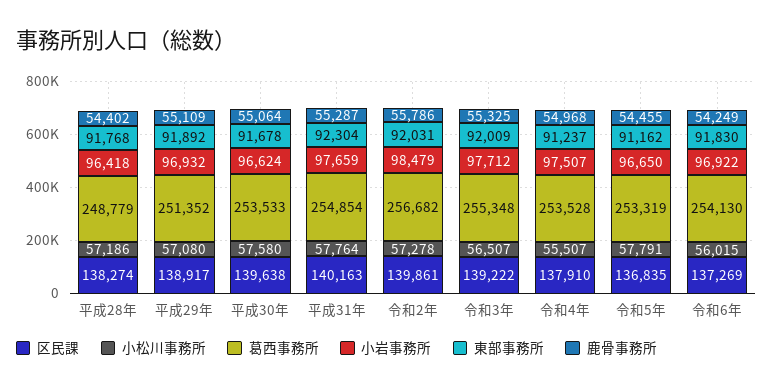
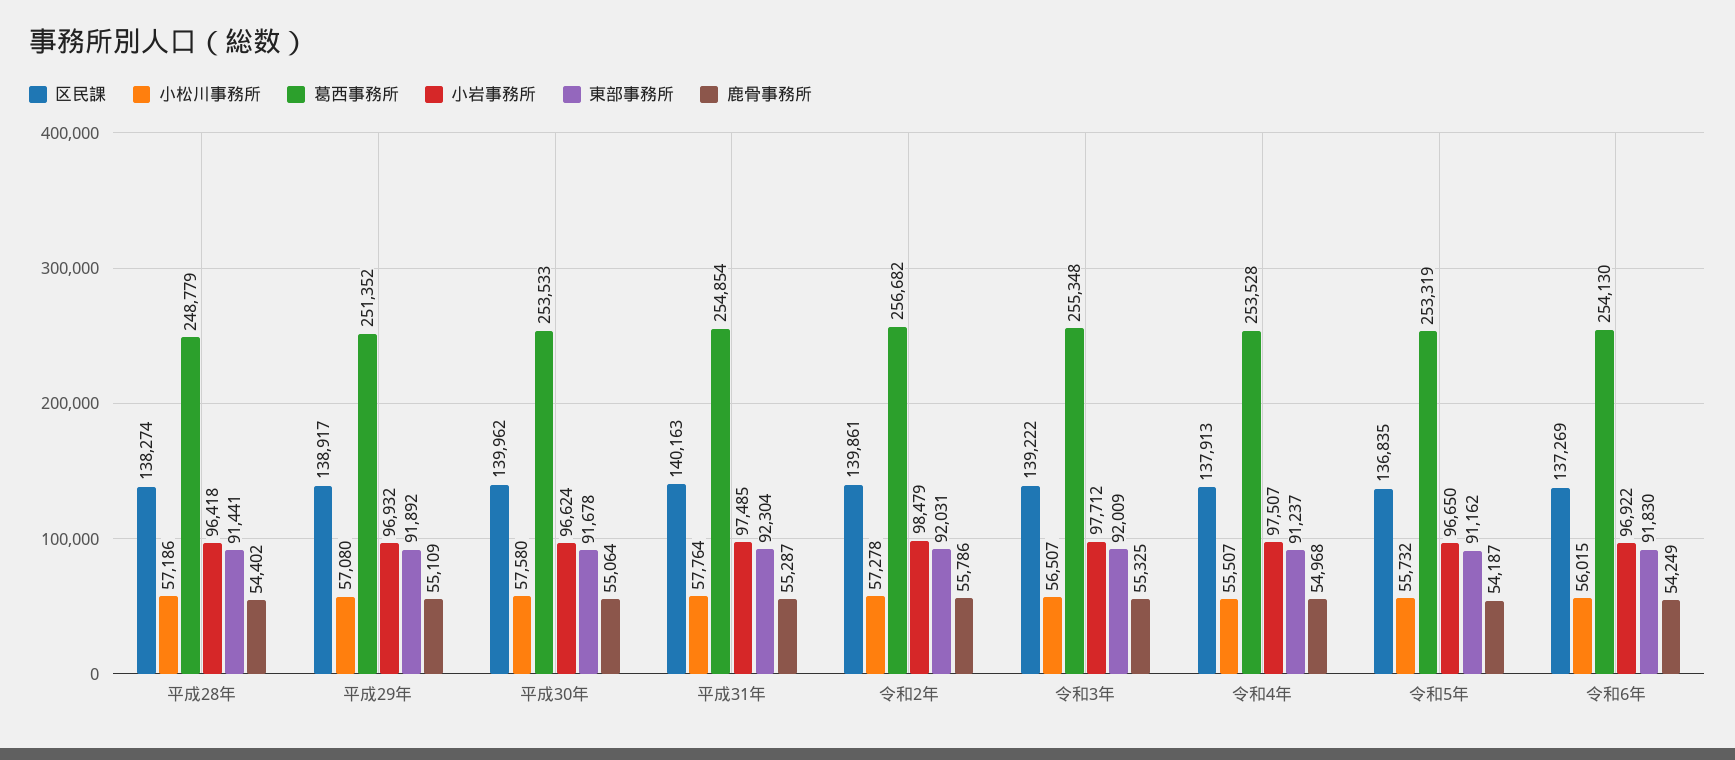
  {
    "区民課": {
      "平成28年": 138274,
      "平成29年": 138917,
-     "平成30年": 139638,
+     "平成30年": 139962,
      "平成31年": 140163,
      "令和2年": 139861,
      "令和3年": 139222,
-     "令和4年": 137910,
+     "令和4年": 137913,
      "令和5年": 136835,
      "令和6年": 137269
    },
    "小松川事務所": {
      "平成28年": 57186,
      "平成29年": 57080,
      "平成30年": 57580,
      "平成31年": 57764,
      "令和2年": 57278,
      "令和3年": 56507,
      "令和4年": 55507,
-     "令和5年": 57791,
+     "令和5年": 55732,
      "令和6年": 56015
    },
    "葛西事務所": {
      "平成28年": 248779,
      "平成29年": 251352,
      "平成30年": 253533,
      "平成31年": 254854,
      "令和2年": 256682,
      "令和3年": 255348,
      "令和4年": 253528,
      "令和5年": 253319,
      "令和6年": 254130
    },
    "小岩事務所": {
      "平成28年": 96418,
      "平成29年": 96932,
      "平成30年": 96624,
-     "平成31年": 97659,
+     "平成31年": 97485,
      "令和2年": 98479,
      "令和3年": 97712,
      "令和4年": 97507,
      "令和5年": 96650,
      "令和6年": 96922
    },
    "東部事務所": {
-     "平成28年": 91768,
+     "平成28年": 91441,
      "平成29年": 91892,
      "平成30年": 91678,
      "平成31年": 92304,
      "令和2年": 92031,
      "令和3年": 92009,
      "令和4年": 91237,
      "令和5年": 91162,
      "令和6年": 91830
    },
    "鹿骨事務所": {
      "平成28年": 54402,
      "平成29年": 55109,
      "平成30年": 55064,
      "平成31年": 55287,
      "令和2年": 55786,
      "令和3年": 55325,
      "令和4年": 54968,
-     "令和5年": 54455,
+     "令和5年": 54187,
      "令和6年": 54249
    }
  }

